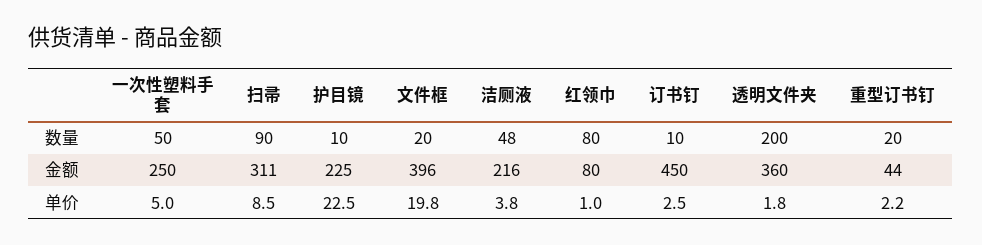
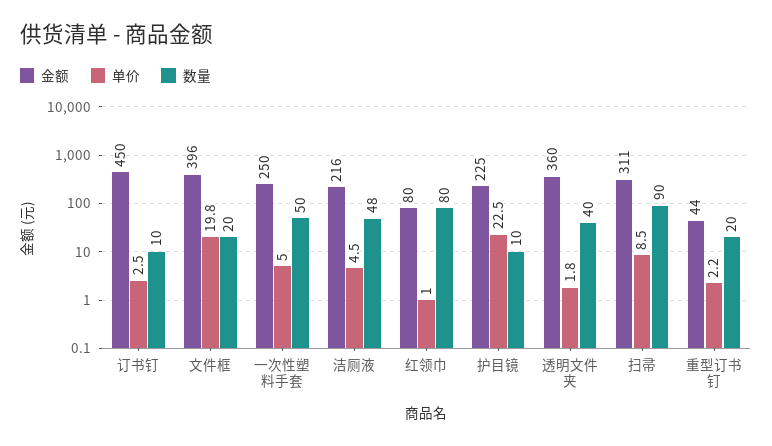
  {
    "数量": {
      "一次性塑料手套": 50,
      "扫帚": 90,
      "护目镜": 10,
      "文件框": 20,
      "洁厕液": 48,
      "红领巾": 80,
      "订书钉": 10,
-     "透明文件夹": 200,
+     "透明文件夹": 40,
      "重型订书钉": 20
    },
    "金额": {
      "一次性塑料手套": 250,
      "扫帚": 311,
      "护目镜": 225,
      "文件框": 396,
      "洁厕液": 216,
      "红领巾": 80,
      "订书钉": 450,
      "透明文件夹": 360,
      "重型订书钉": 44
    },
    "单价": {
      "一次性塑料手套": 5,
      "扫帚": 8.5,
      "护目镜": 22.5,
      "文件框": 19.8,
-     "洁厕液": 3.8,
+     "洁厕液": 4.5,
      "红领巾": 1,
      "订书钉": 2.5,
      "透明文件夹": 1.8,
      "重型订书钉": 2.2
    }
  }

